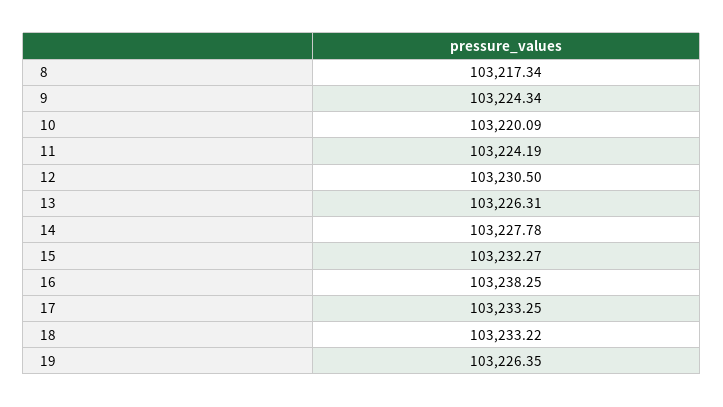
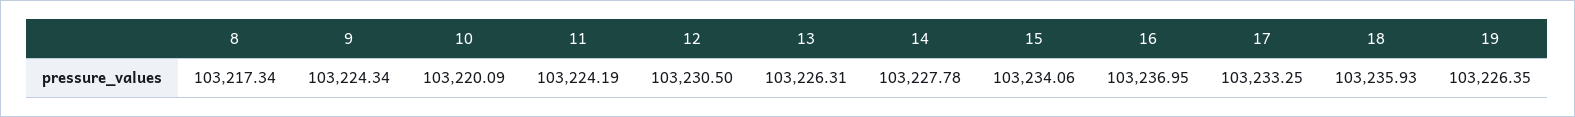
  {
    "8": 103217.34,
    "9": 103224.34,
    "10": 103220.09,
    "11": 103224.19,
    "12": 103230.5,
    "13": 103226.31,
    "14": 103227.78,
-   "15": 103232.27,
+   "15": 103234.06,
-   "16": 103238.25,
+   "16": 103236.95,
    "17": 103233.25,
-   "18": 103233.22,
+   "18": 103235.93,
    "19": 103226.35
  }

